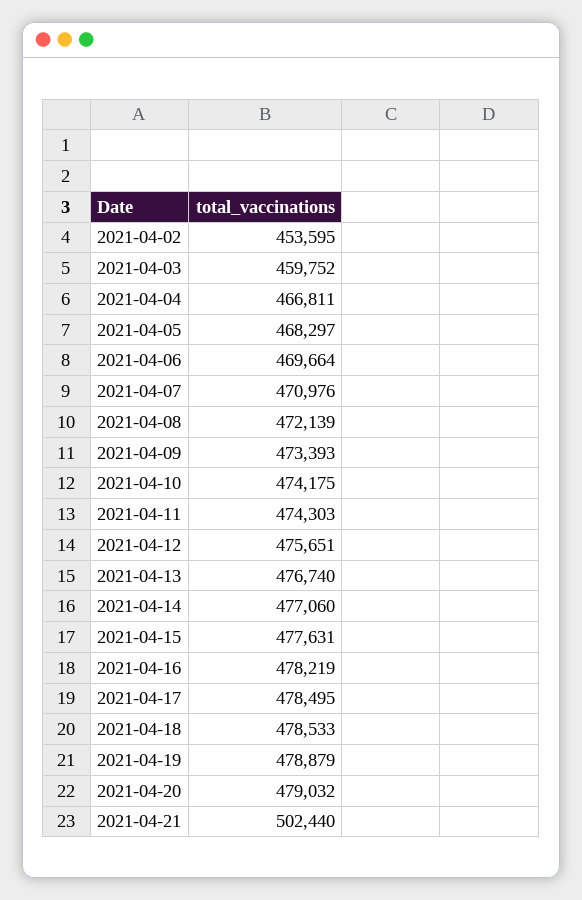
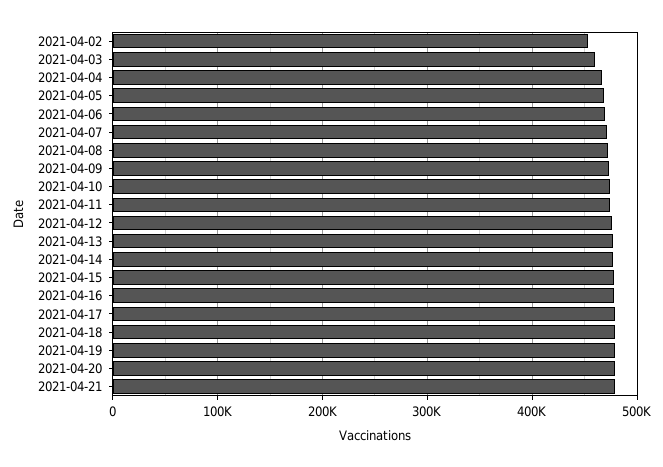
  {
    "2021-04-02": 453595,
    "2021-04-03": 459752,
    "2021-04-04": 466811,
    "2021-04-05": 468297,
    "2021-04-06": 469664,
    "2021-04-07": 470976,
    "2021-04-08": 472139,
    "2021-04-09": 473393,
    "2021-04-10": 474175,
    "2021-04-11": 474303,
    "2021-04-12": 475651,
    "2021-04-13": 476740,
    "2021-04-14": 477060,
    "2021-04-15": 477631,
    "2021-04-16": 478219,
    "2021-04-17": 478495,
    "2021-04-18": 478533,
    "2021-04-19": 478879,
    "2021-04-20": 479032,
-   "2021-04-21": 502440
+   "2021-04-21": 480000
  }

